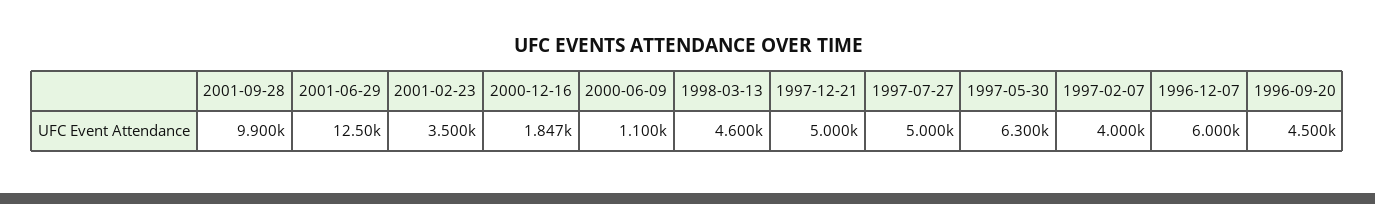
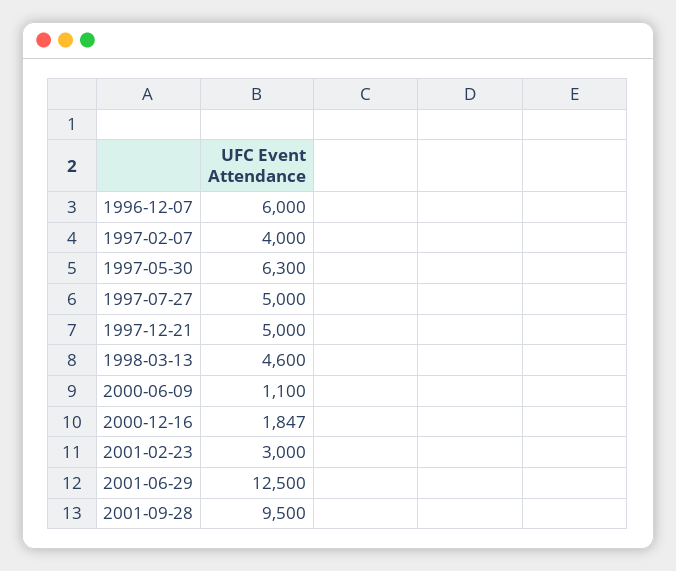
  {
-   "2001-09-28": 9900,
+   "2001-09-28": 9500,
    "2001-06-29": 12500,
-   "2001-02-23": 3500,
+   "2001-02-23": 3000,
    "2000-12-16": 1847,
    "2000-06-09": 1100,
    "1998-03-13": 4600,
    "1997-12-21": 5000,
    "1997-07-27": 5000,
    "1997-05-30": 6300,
    "1997-02-07": 4000,
-   "1996-12-07": 6000,
+   "1996-12-07": 6000
-   "1996-09-20": 4500
  }

